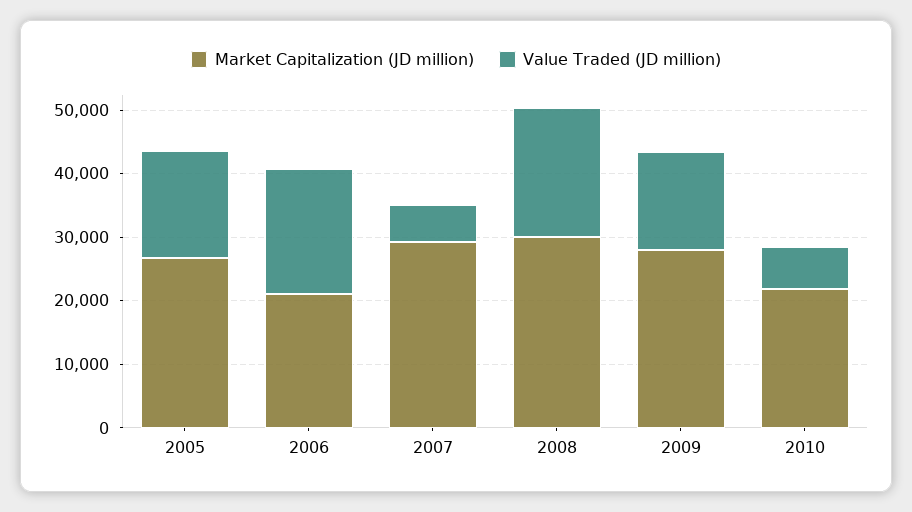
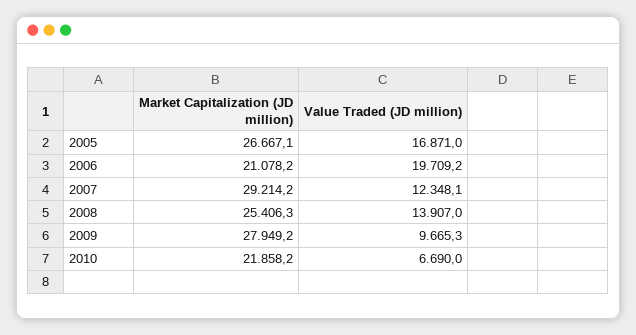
  {
    "Market Capitalization (JD million)": {
      "2005": 26667.1,
      "2006": 21078.2,
      "2007": 29214.2,
-     "2008": 30000,
+     "2008": 25406.3,
      "2009": 27949.2,
      "2010": 21858.2
    },
    "Value Traded (JD million)": {
      "2005": 16871,
      "2006": 19709.2,
-     "2007": 6000,
+     "2007": 12348.1,
-     "2008": 20000,
+     "2008": 13907,
-     "2009": 16000,
+     "2009": 9665.3,
      "2010": 6690
    }
  }

